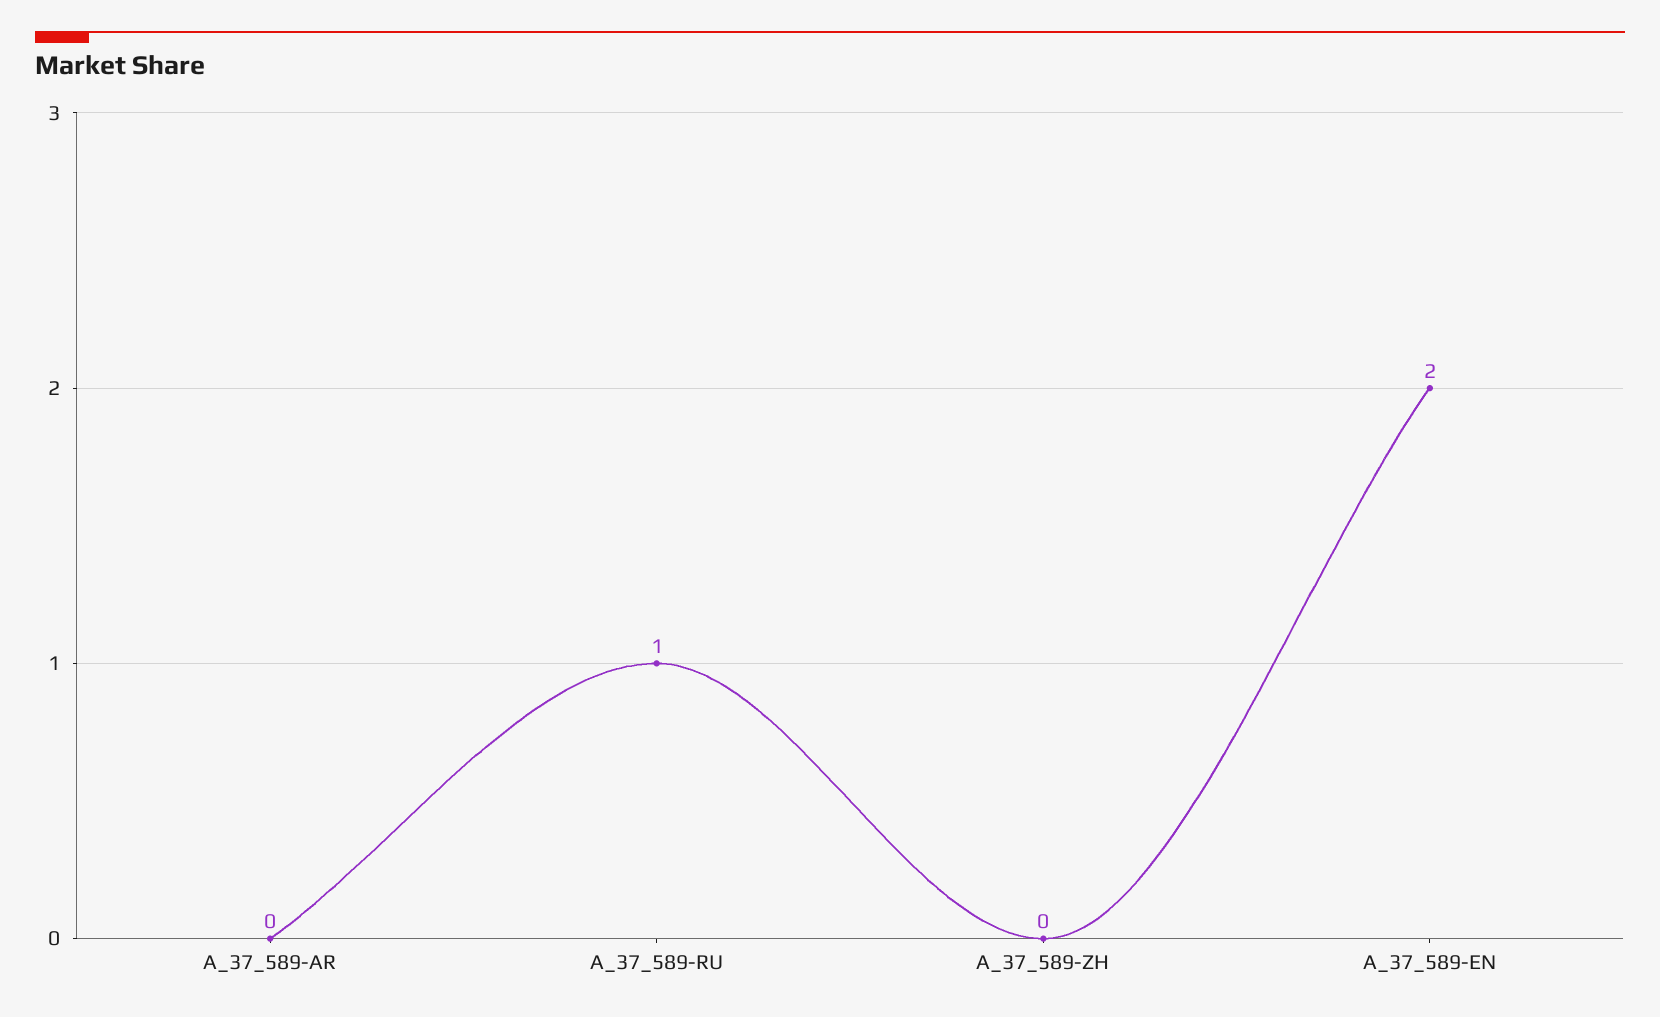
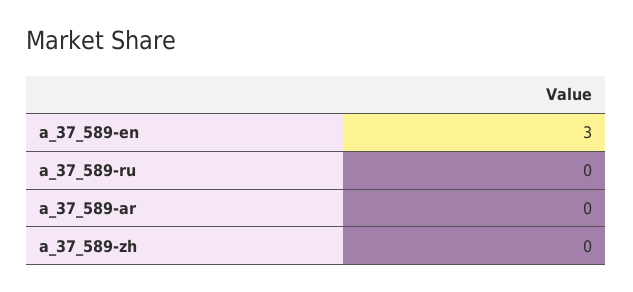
  {
    "A_37_589-AR": 0,
-   "A_37_589-RU": 1,
+   "A_37_589-RU": 0,
    "A_37_589-ZH": 0,
-   "A_37_589-EN": 2
+   "A_37_589-EN": 3
  }

